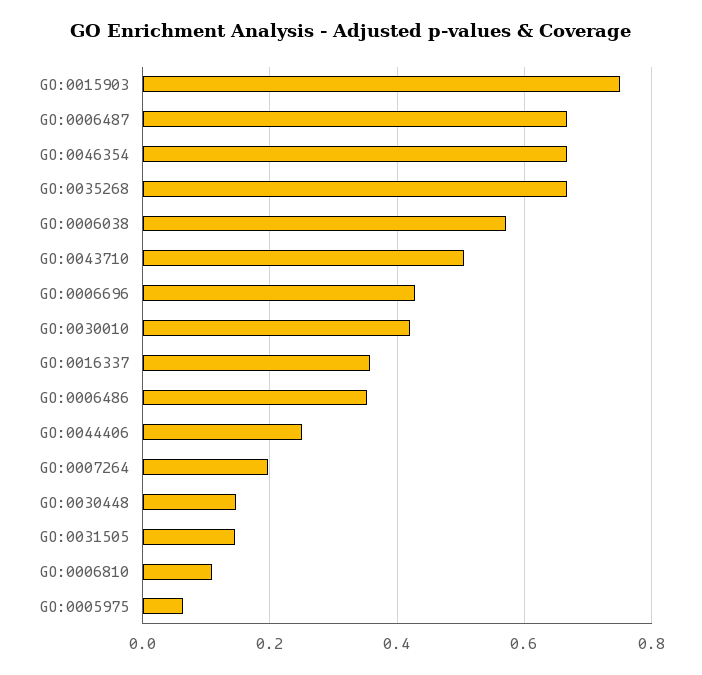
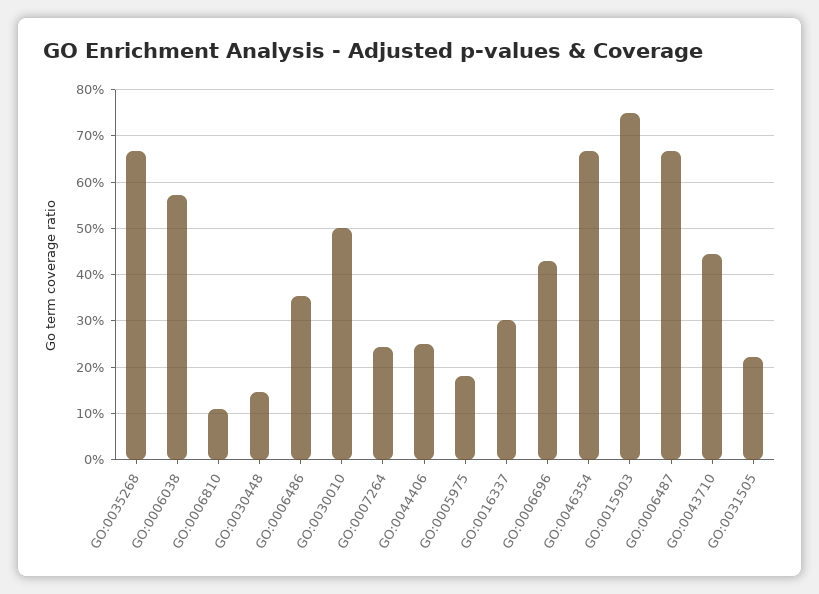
  {
    "GO:0015903": 0.76,
    "GO:0006487": 0.66,
    "GO:0046354": 0.66,
    "GO:0035268": 0.66,
    "GO:0006038": 0.58,
-   "GO:0043710": 0.5,
+   "GO:0043710": 0.44,
    "GO:0006696": 0.42,
-   "GO:0030010": 0.42,
+   "GO:0030010": 0.5,
-   "GO:0016337": 0.36,
+   "GO:0016337": 0.3,
    "GO:0006486": 0.36,
    "GO:0044406": 0.26,
-   "GO:0007264": 0.2,
+   "GO:0007264": 0.24,
    "GO:0030448": 0.14,
-   "GO:0031505": 0.14,
+   "GO:0031505": 0.22,
    "GO:0006810": 0.1,
-   "GO:0005975": 0.06
+   "GO:0005975": 0.18
  }

